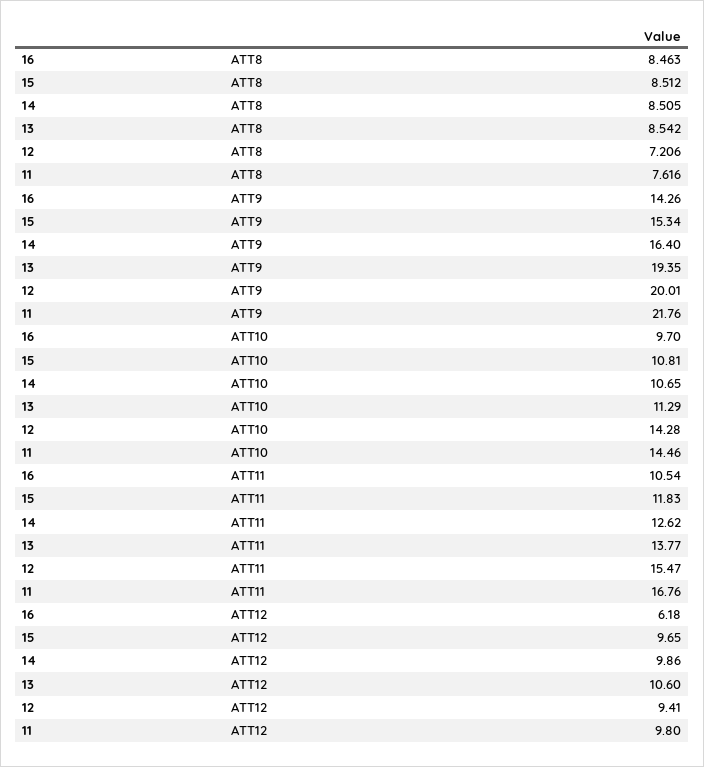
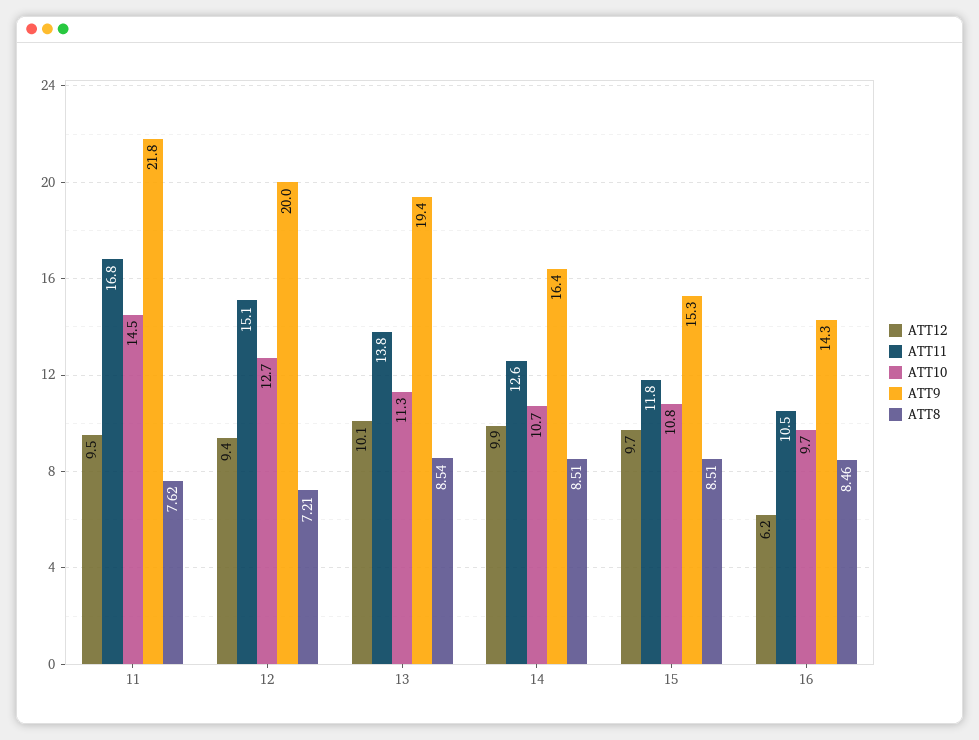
  {
    "ATT8": {
      "16": 8.463,
      "15": 8.512,
      "14": 8.505,
      "13": 8.542,
      "12": 7.206,
      "11": 7.616
    },
    "ATT9": {
      "16": 14.26,
      "15": 15.34,
      "14": 16.4,
      "13": 19.35,
      "12": 20.01,
      "11": 21.76
    },
    "ATT10": {
      "16": 9.7,
      "15": 10.81,
      "14": 10.65,
      "13": 11.29,
-     "12": 14.28,
+     "12": 12.7,
      "11": 14.46
    },
    "ATT11": {
      "16": 10.54,
      "15": 11.83,
      "14": 12.62,
      "13": 13.77,
-     "12": 15.47,
+     "12": 15.1,
      "11": 16.76
    },
    "ATT12": {
      "16": 6.18,
      "15": 9.65,
      "14": 9.86,
-     "13": 10.6,
+     "13": 10.1,
      "12": 9.41,
-     "11": 9.8
+     "11": 9.5
    }
  }

